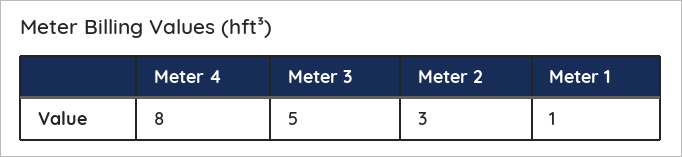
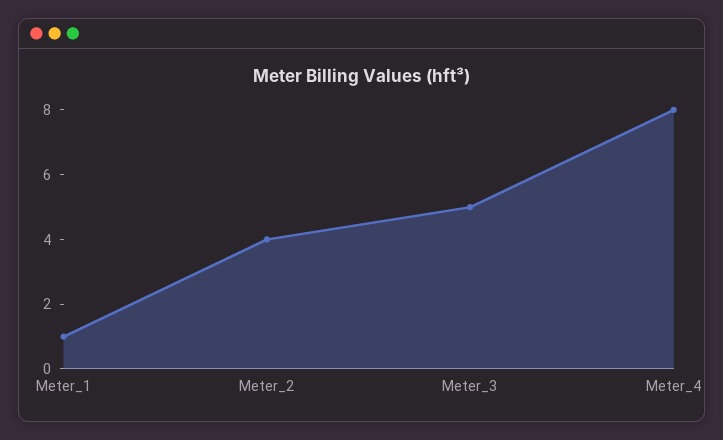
  {
    "Meter 4": 8,
    "Meter 3": 5,
-   "Meter 2": 3,
+   "Meter 2": 4,
    "Meter 1": 1
  }

